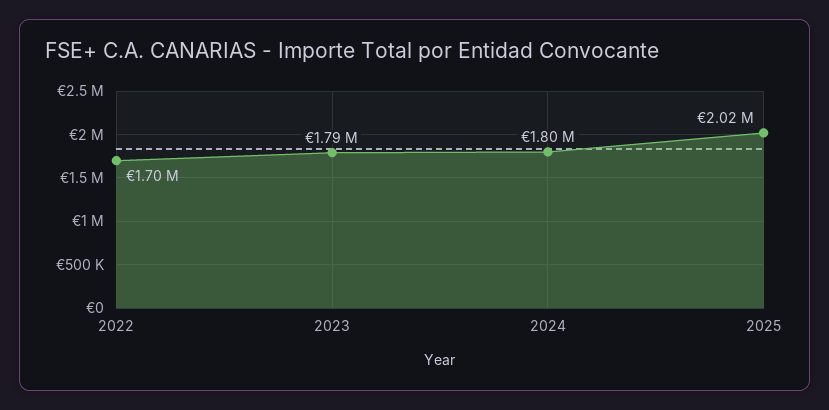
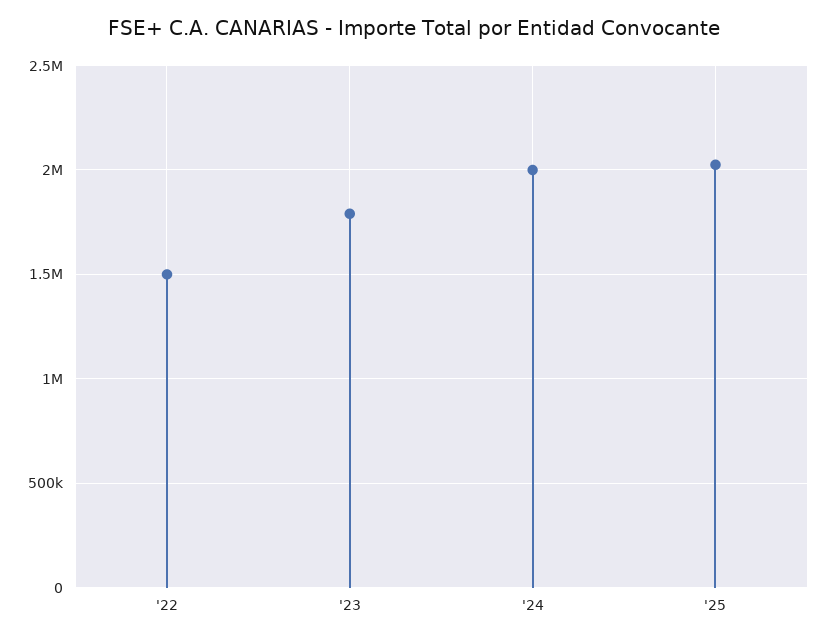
  {
-   "2022": 1700000,
+   "2022": 1500000,
    "2023": 1790000,
-   "2024": 1800000,
+   "2024": 2000000,
    "2025": 2020000
  }

